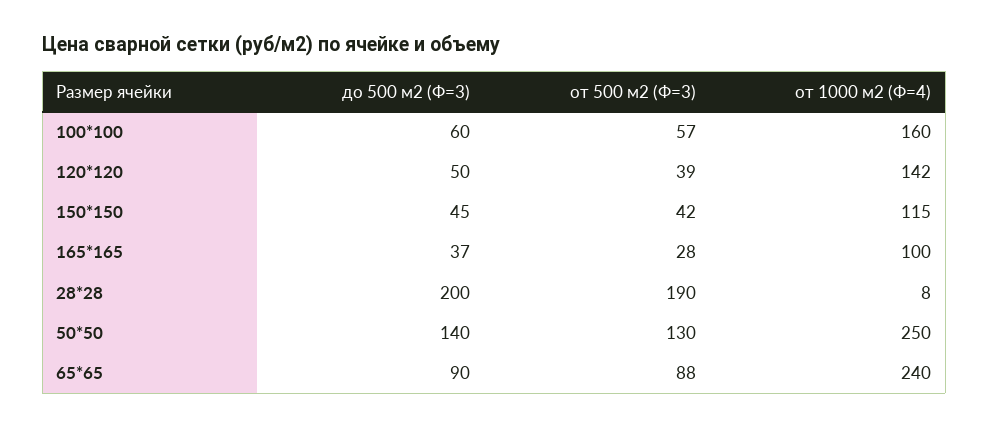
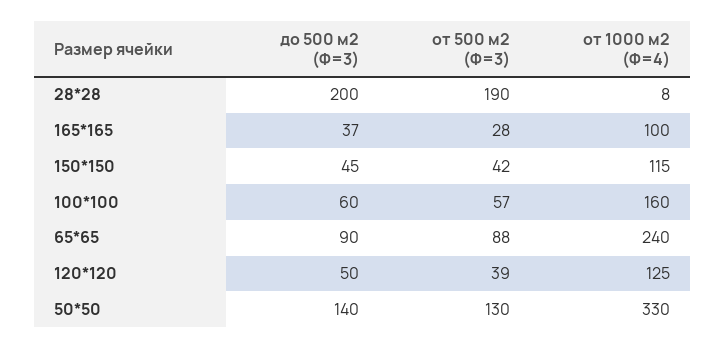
  {
    "до 500 м2 (Ф=3)": {
      "100*100": 60,
      "120*120": 50,
      "150*150": 45,
      "165*165": 37,
      "28*28": 200,
      "50*50": 140,
      "65*65": 90
    },
    "от 500 м2 (Ф=3)": {
      "100*100": 57,
      "120*120": 39,
      "150*150": 42,
      "165*165": 28,
      "28*28": 190,
      "50*50": 130,
      "65*65": 88
    },
    "от 1000 м2 (Ф=4)": {
      "100*100": 160,
-     "120*120": 142,
+     "120*120": 125,
      "150*150": 115,
      "165*165": 100,
      "28*28": 8,
-     "50*50": 250,
+     "50*50": 330,
      "65*65": 240
    }
  }

